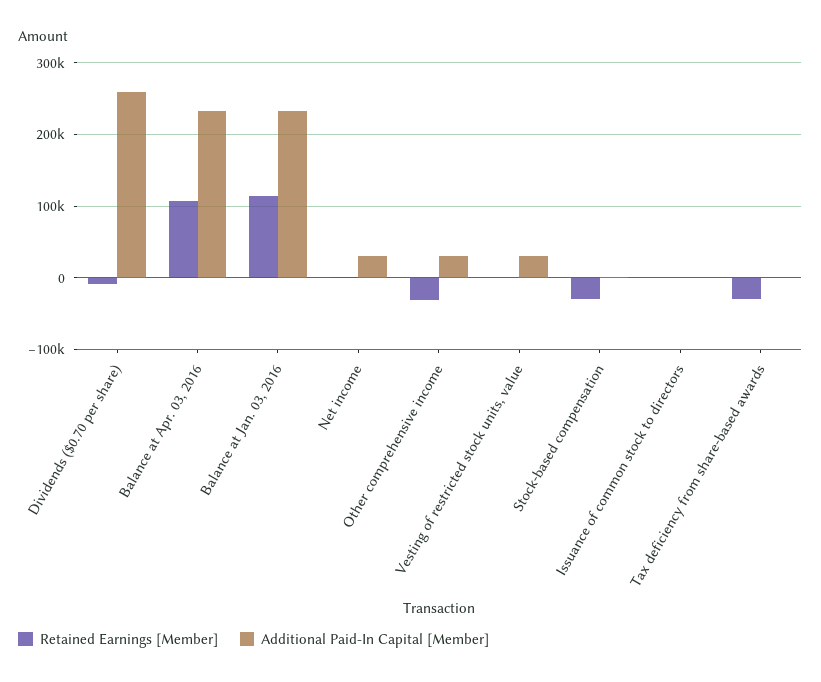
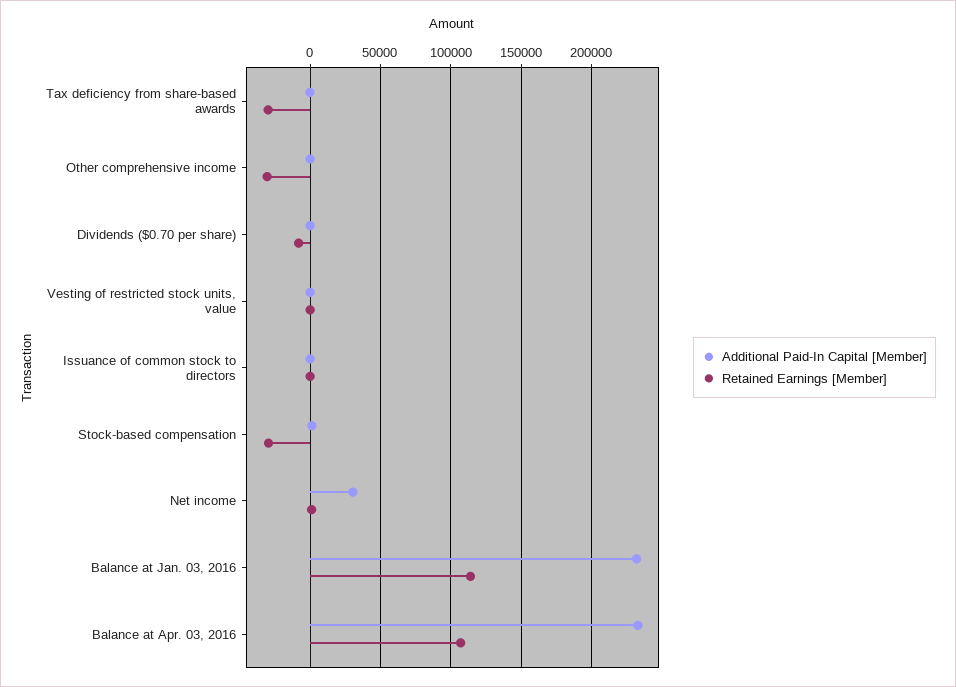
  {
    "Retained Earnings [Member]": {
      "Dividends ($0.70 per share)": -10000,
      "Balance at Apr. 03, 2016": 105000,
      "Balance at Jan. 03, 2016": 115000,
      "Net income": 0,
      "Other comprehensive income": -30000,
      "Vesting of restricted stock units, value": 0,
      "Stock-based compensation": -30000,
      "Issuance of common stock to directors": 0,
      "Tax deficiency from share-based awards": -30000
    },
    "Additional Paid-In Capital [Member]": {
-     "Dividends ($0.70 per share)": 260000,
+     "Dividends ($0.70 per share)": 0,
      "Balance at Apr. 03, 2016": 235000,
      "Balance at Jan. 03, 2016": 230000,
      "Net income": 30000,
-     "Other comprehensive income": 30000,
+     "Other comprehensive income": 0,
-     "Vesting of restricted stock units, value": 30000,
+     "Vesting of restricted stock units, value": 0,
      "Stock-based compensation": 0,
      "Issuance of common stock to directors": 0,
      "Tax deficiency from share-based awards": 0
    }
  }

